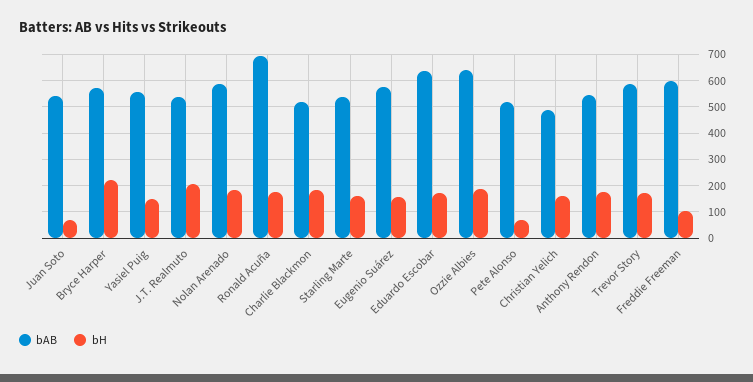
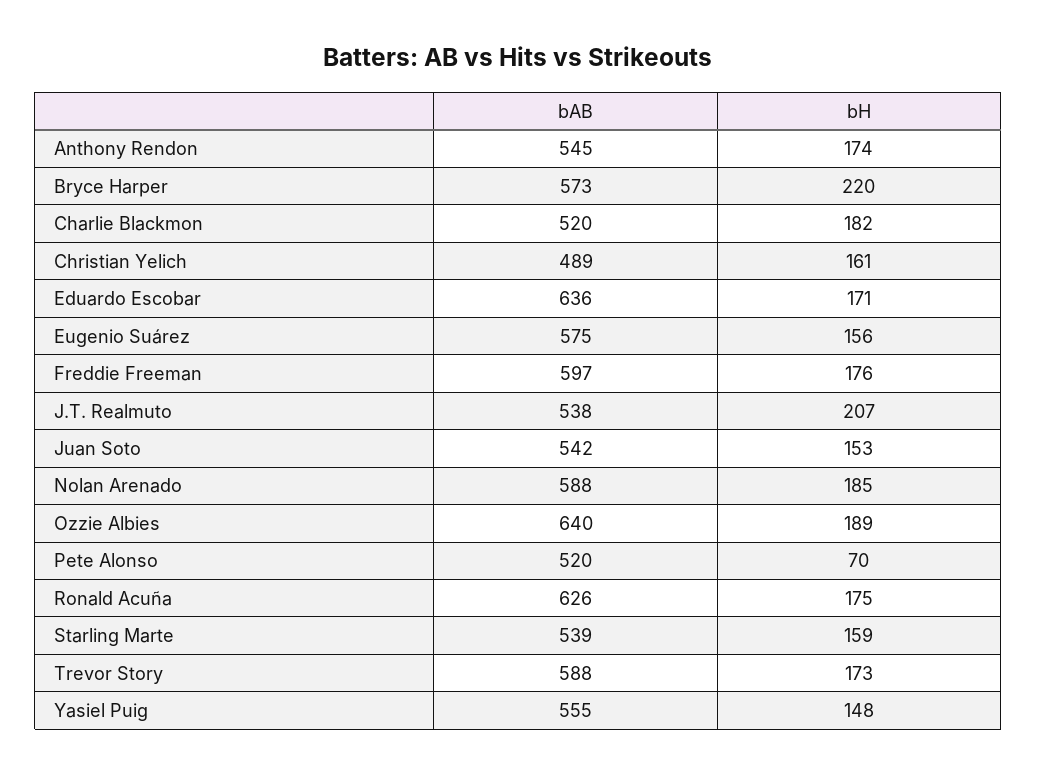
  {
    "bAB": {
      "Juan Soto": 542,
      "Bryce Harper": 573,
      "Yasiel Puig": 555,
      "J.T. Realmuto": 538,
      "Nolan Arenado": 588,
-     "Ronald Acuña": 700,
+     "Ronald Acuña": 626,
      "Charlie Blackmon": 520,
      "Starling Marte": 539,
      "Eugenio Suárez": 575,
      "Eduardo Escobar": 636,
      "Ozzie Albies": 640,
      "Pete Alonso": 520,
      "Christian Yelich": 489,
      "Anthony Rendon": 545,
      "Trevor Story": 588,
      "Freddie Freeman": 597
    },
    "bH": {
-     "Juan Soto": 75,
+     "Juan Soto": 153,
      "Bryce Harper": 220,
      "Yasiel Puig": 148,
      "J.T. Realmuto": 207,
      "Nolan Arenado": 185,
      "Ronald Acuña": 175,
      "Charlie Blackmon": 182,
      "Starling Marte": 159,
      "Eugenio Suárez": 156,
      "Eduardo Escobar": 171,
      "Ozzie Albies": 189,
      "Pete Alonso": 70,
      "Christian Yelich": 161,
      "Anthony Rendon": 174,
      "Trevor Story": 173,
-     "Freddie Freeman": 100
+     "Freddie Freeman": 176
    }
  }

